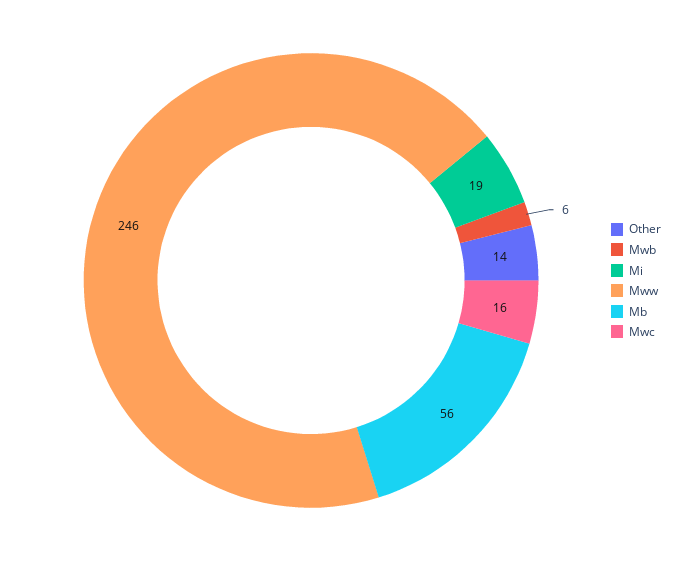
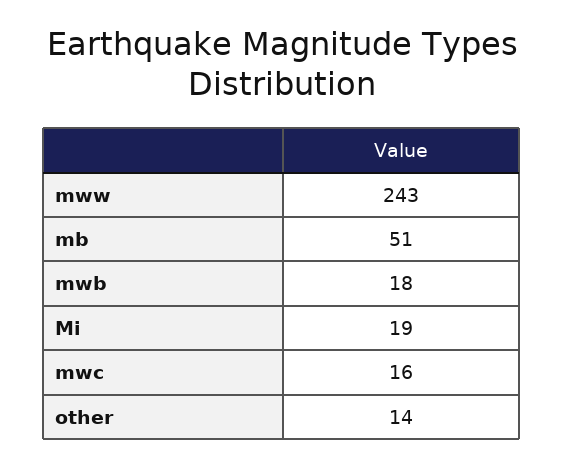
  {
    "Other": 14,
-   "Mwb": 6,
+   "Mwb": 18,
    "Mi": 19,
-   "Mww": 246,
+   "Mww": 243,
-   "Mb": 56,
+   "Mb": 51,
    "Mwc": 16
  }

